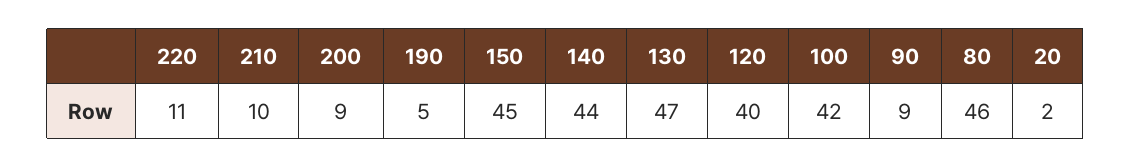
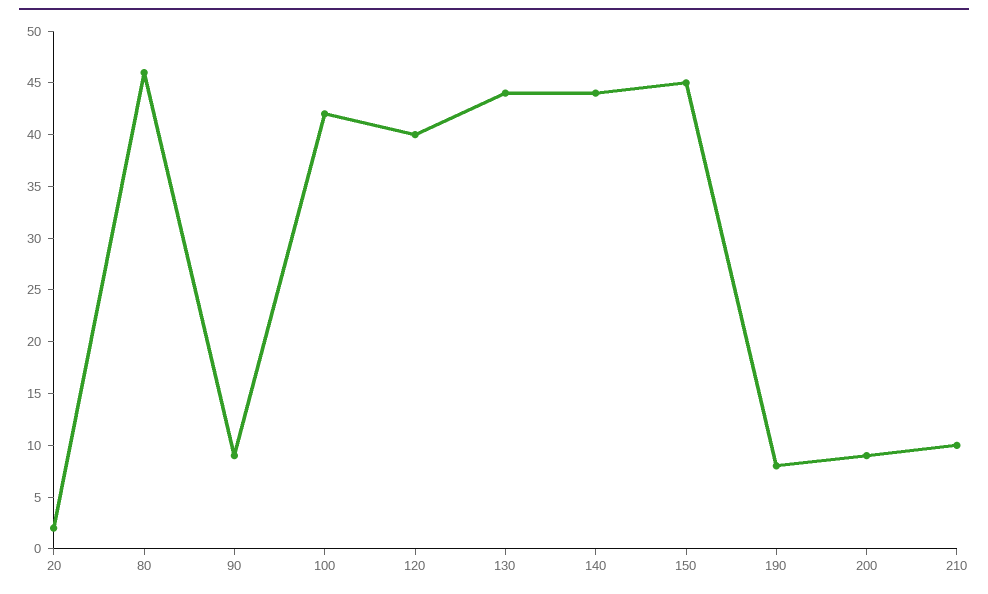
  {
-   "220": 11,
    "210": 10,
    "200": 9,
-   "190": 5,
+   "190": 8,
    "150": 45,
    "140": 44,
-   "130": 47,
+   "130": 44,
    "120": 40,
    "100": 42,
    "90": 9,
    "80": 46,
    "20": 2
  }

